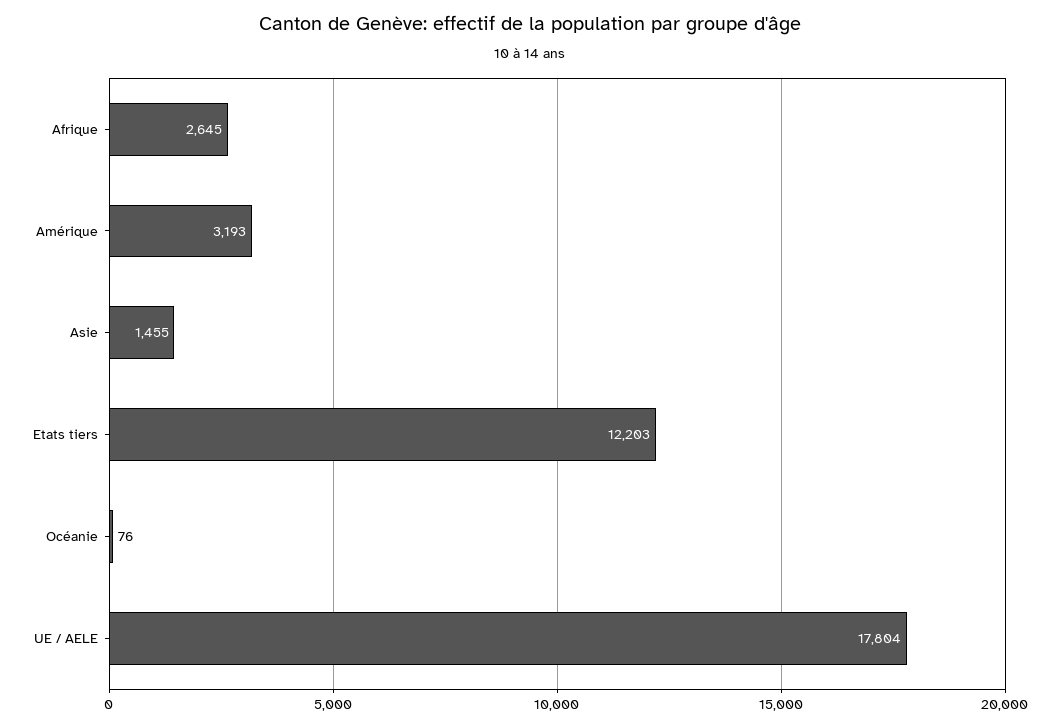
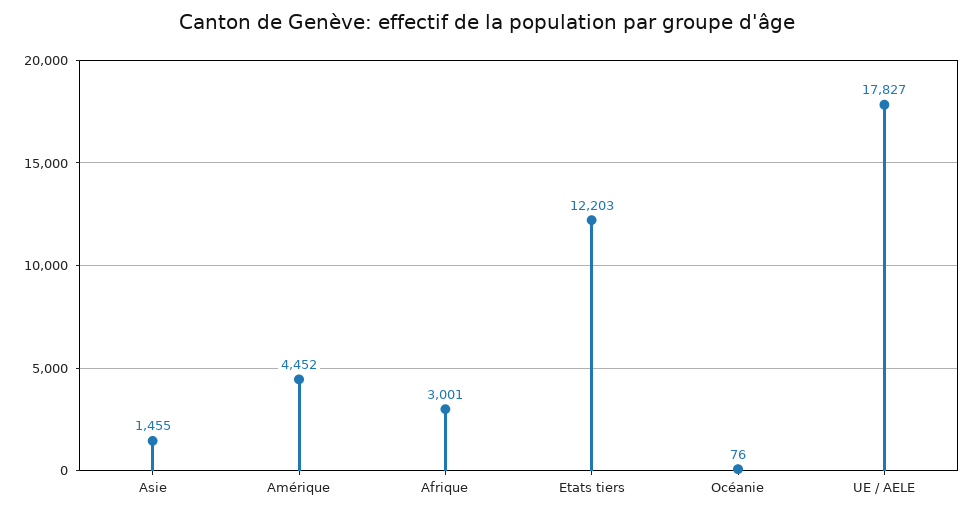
  {
-   "Afrique": 2645,
+   "Afrique": 3001,
-   "Amérique": 3193,
+   "Amérique": 4452,
    "Asie": 1455,
    "Etats tiers": 12203,
    "Océanie": 76,
-   "UE / AELE": 17804
+   "UE / AELE": 17827
  }

